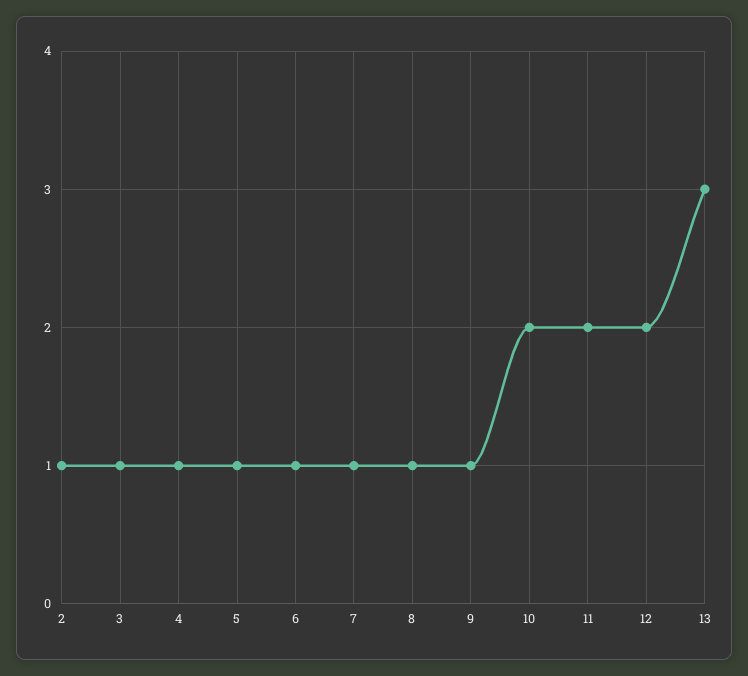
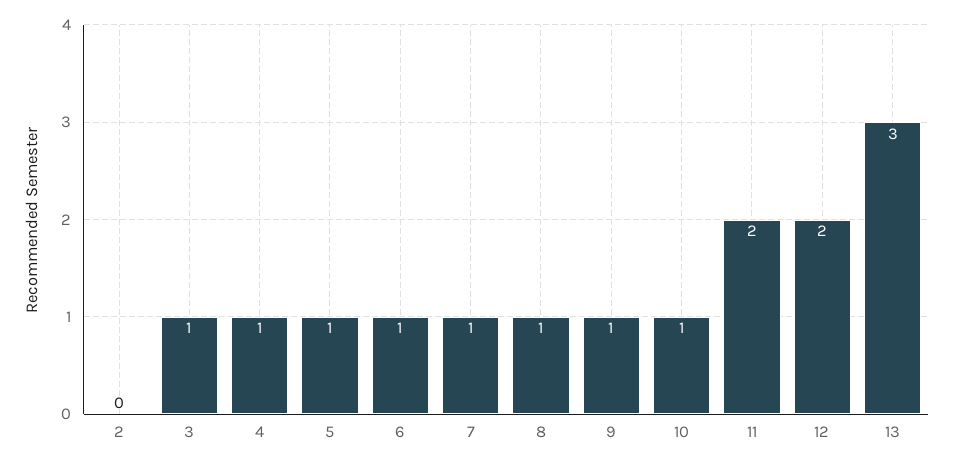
  {
-   "2": 1,
+   "2": 0,
    "3": 1,
    "4": 1,
    "5": 1,
    "6": 1,
    "7": 1,
    "8": 1,
    "9": 1,
-   "10": 2,
+   "10": 1,
    "11": 2,
    "12": 2,
    "13": 3
  }

